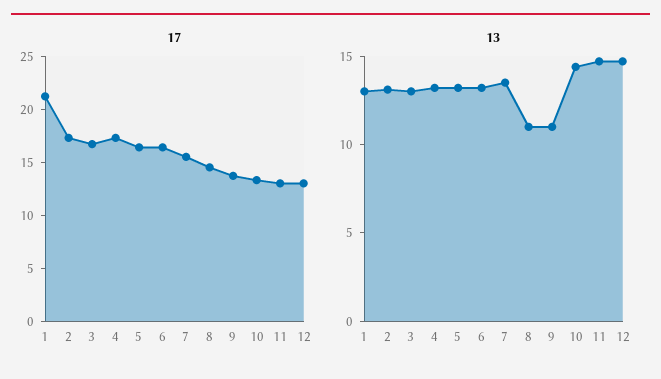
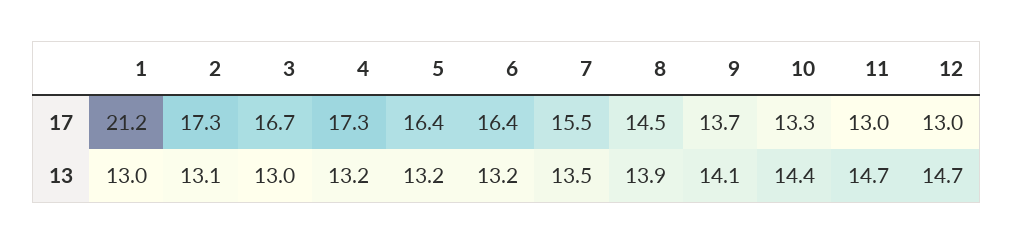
  {
    "17": {
      "1": 21.2,
      "2": 17.3,
      "3": 16.7,
      "4": 17.3,
      "5": 16.4,
      "6": 16.4,
      "7": 15.5,
      "8": 14.5,
      "9": 13.7,
      "10": 13.3,
      "11": 13,
      "12": 13
    },
    "13": {
      "1": 13,
      "2": 13.1,
      "3": 13,
      "4": 13.2,
      "5": 13.2,
      "6": 13.2,
      "7": 13.5,
-     "8": 11,
+     "8": 13.9,
-     "9": 11,
+     "9": 14.1,
      "10": 14.4,
      "11": 14.7,
      "12": 14.7
    }
  }

